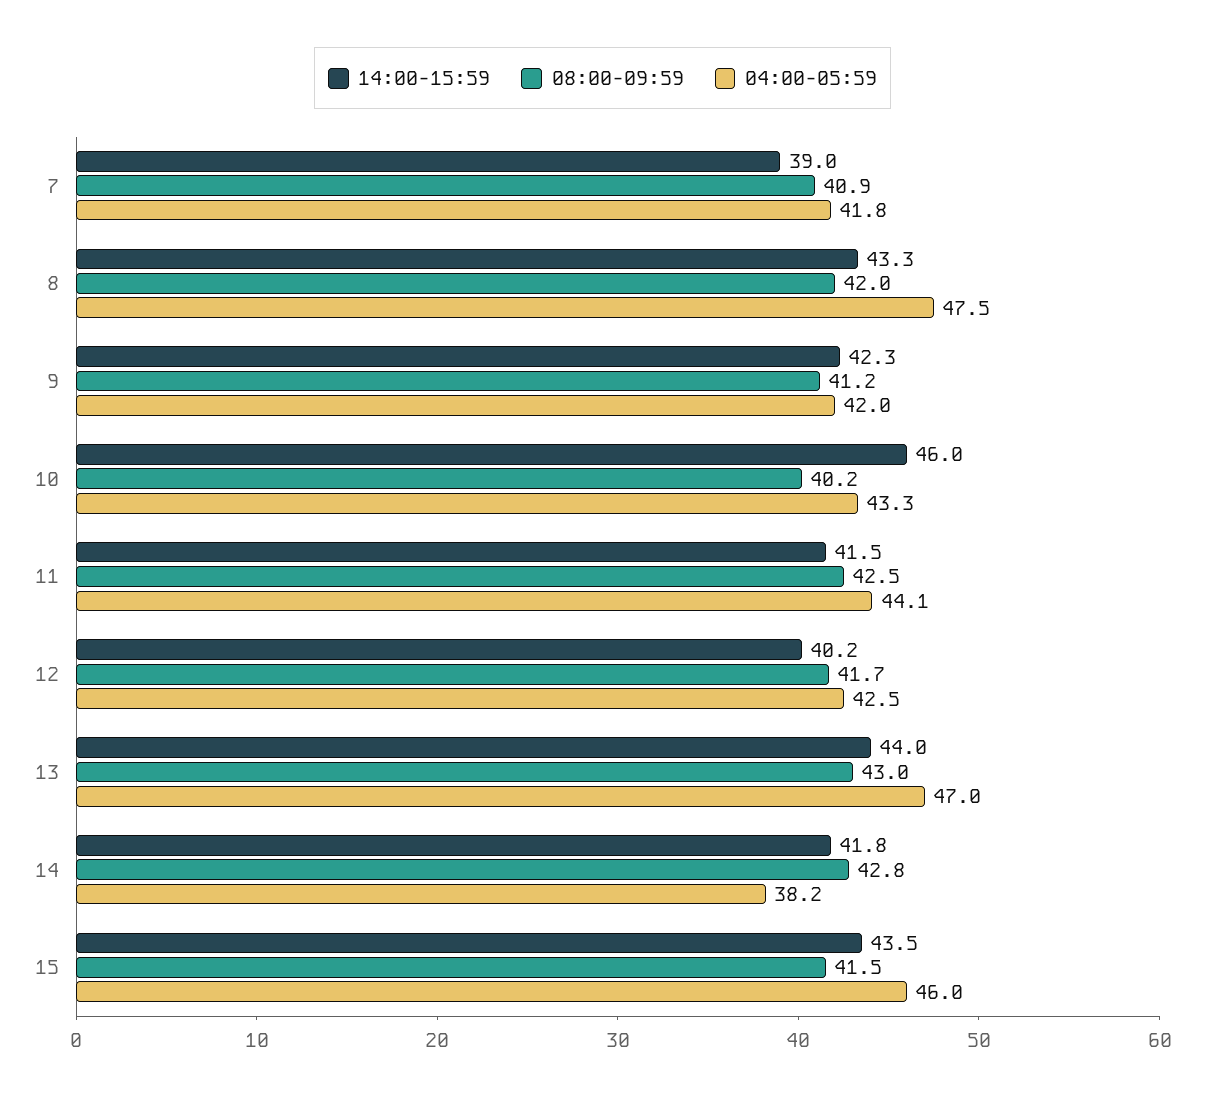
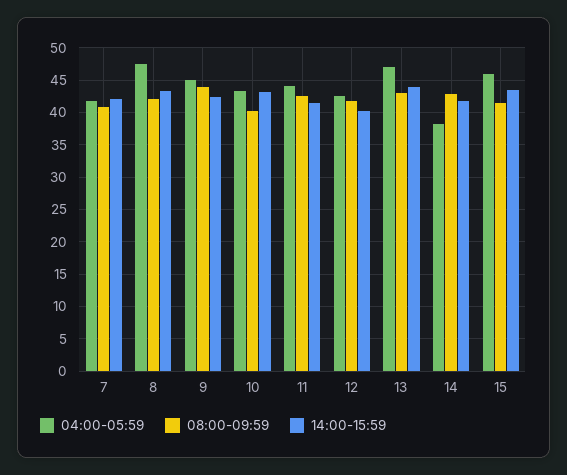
  {
    "14:00-15:59": {
-     "7": 39,
+     "7": 42,
      "8": 43.3,
      "9": 42.3,
-     "10": 46,
+     "10": 43,
      "11": 41.5,
      "12": 40.2,
      "13": 44,
      "14": 41.8,
      "15": 43.5
    },
    "08:00-09:59": {
      "7": 40.9,
      "8": 42,
-     "9": 41.2,
+     "9": 44,
      "10": 40.2,
      "11": 42.5,
      "12": 41.7,
      "13": 43,
      "14": 42.8,
      "15": 41.5
    },
    "04:00-05:59": {
      "7": 41.8,
      "8": 47.5,
-     "9": 42,
+     "9": 45,
      "10": 43.3,
      "11": 44.1,
      "12": 42.5,
      "13": 47,
      "14": 38.2,
      "15": 46
    }
  }

